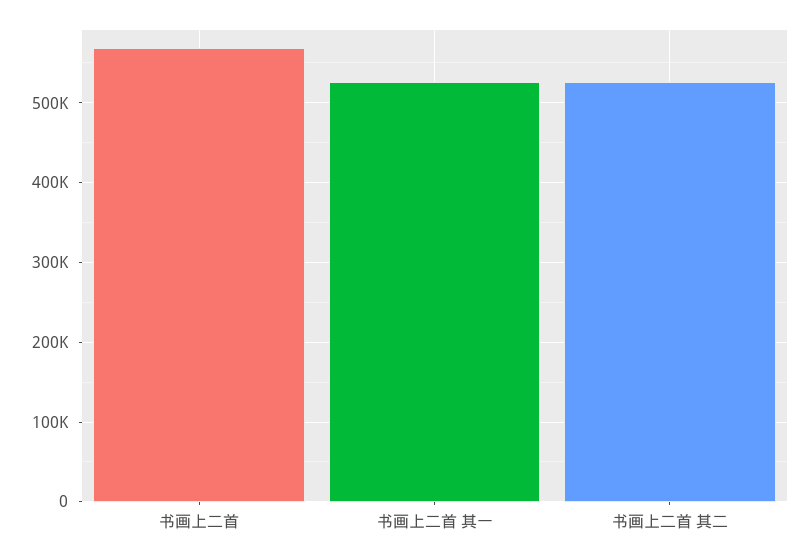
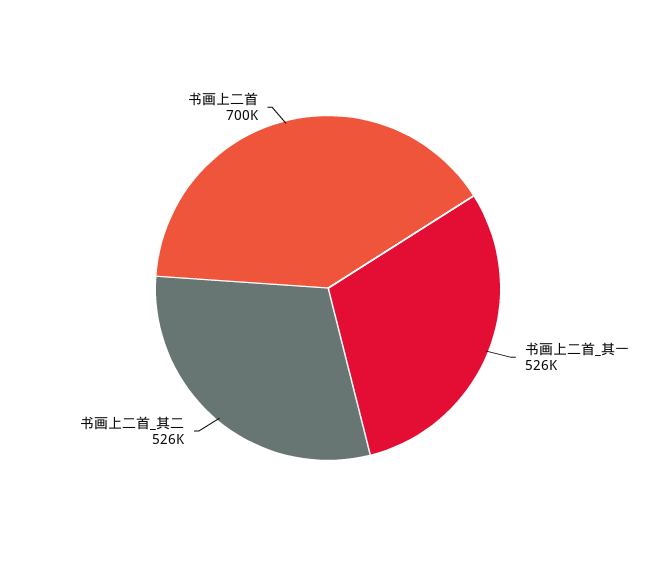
  {
-   "书画上二首": 570000,
+   "书画上二首": 700000,
    "书画上二首 其一": 526000,
    "书画上二首 其二": 526000
  }

